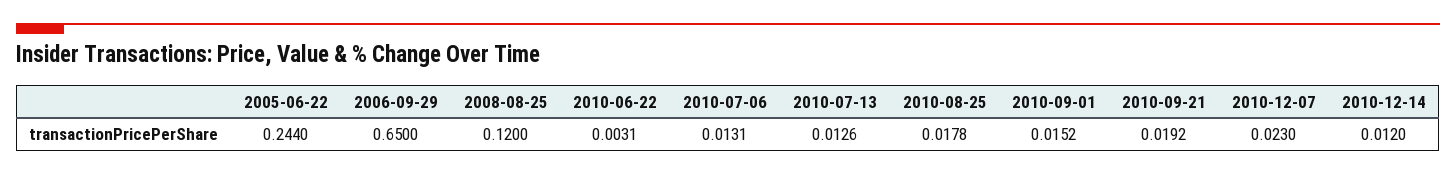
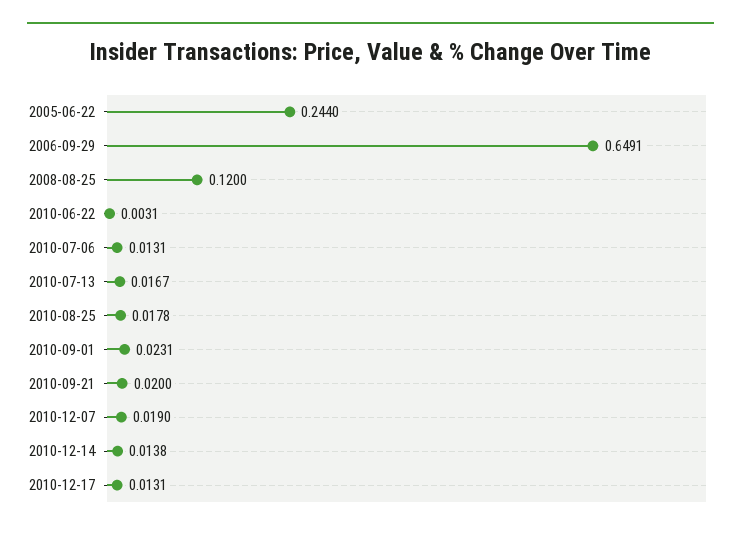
  {
    "2005-06-22": 0.244,
-   "2006-09-29": 0.65,
+   "2006-09-29": 0.6491,
    "2008-08-25": 0.12,
    "2010-06-22": 0.0031,
    "2010-07-06": 0.0131,
-   "2010-07-13": 0.0126,
+   "2010-07-13": 0.0167,
    "2010-08-25": 0.0178,
-   "2010-09-01": 0.0152,
+   "2010-09-01": 0.0231,
-   "2010-09-21": 0.0192,
+   "2010-09-21": 0.02,
-   "2010-12-07": 0.023,
+   "2010-12-07": 0.019,
-   "2010-12-14": 0.012
+   "2010-12-14": 0.0138,
+   "2010-12-17": 0.0131
  }

